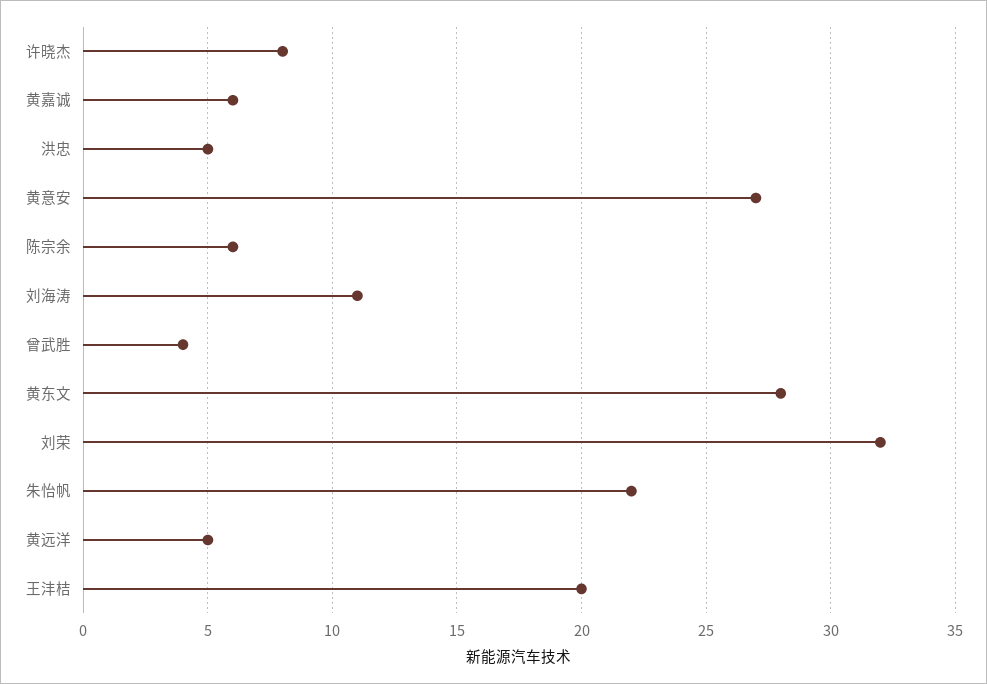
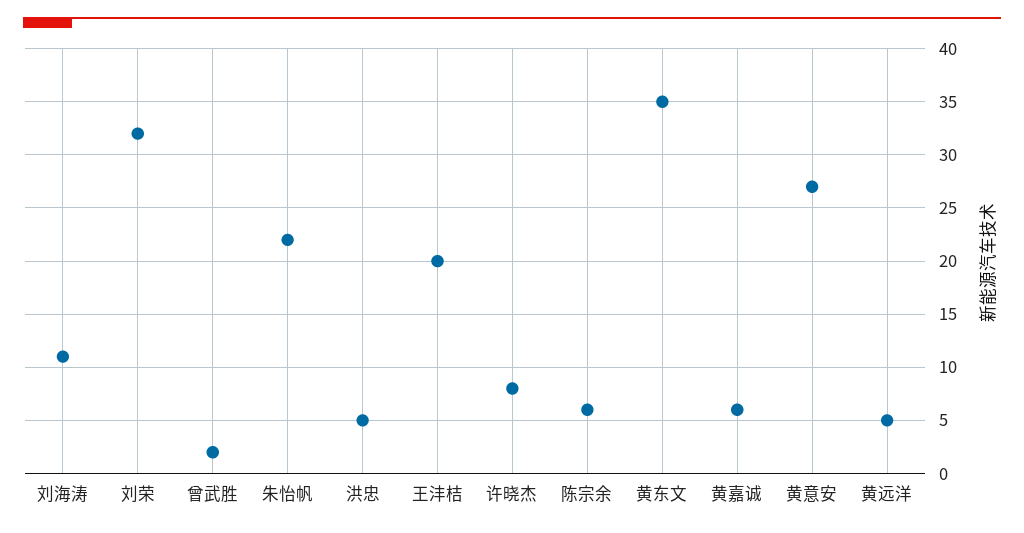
  {
    "许晓杰": 8,
    "黄嘉诚": 6,
    "洪忠": 5,
    "黄意安": 27,
    "陈宗余": 6,
    "刘海涛": 11,
-   "曾武胜": 4,
+   "曾武胜": 2,
-   "黄东文": 28,
+   "黄东文": 35,
    "刘荣": 32,
    "朱怡帆": 22,
    "黄远洋": 5,
    "王沣桔": 20
  }

